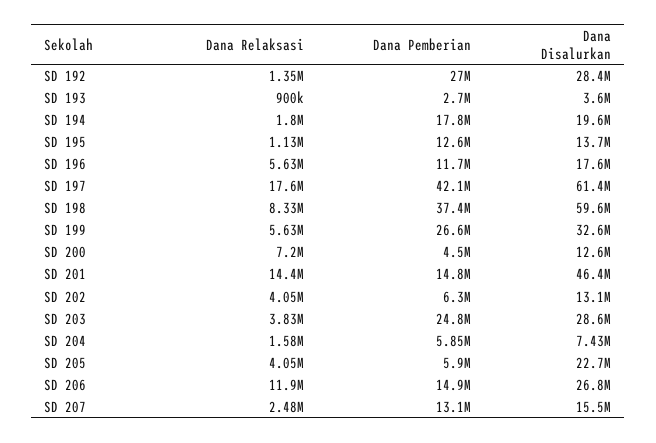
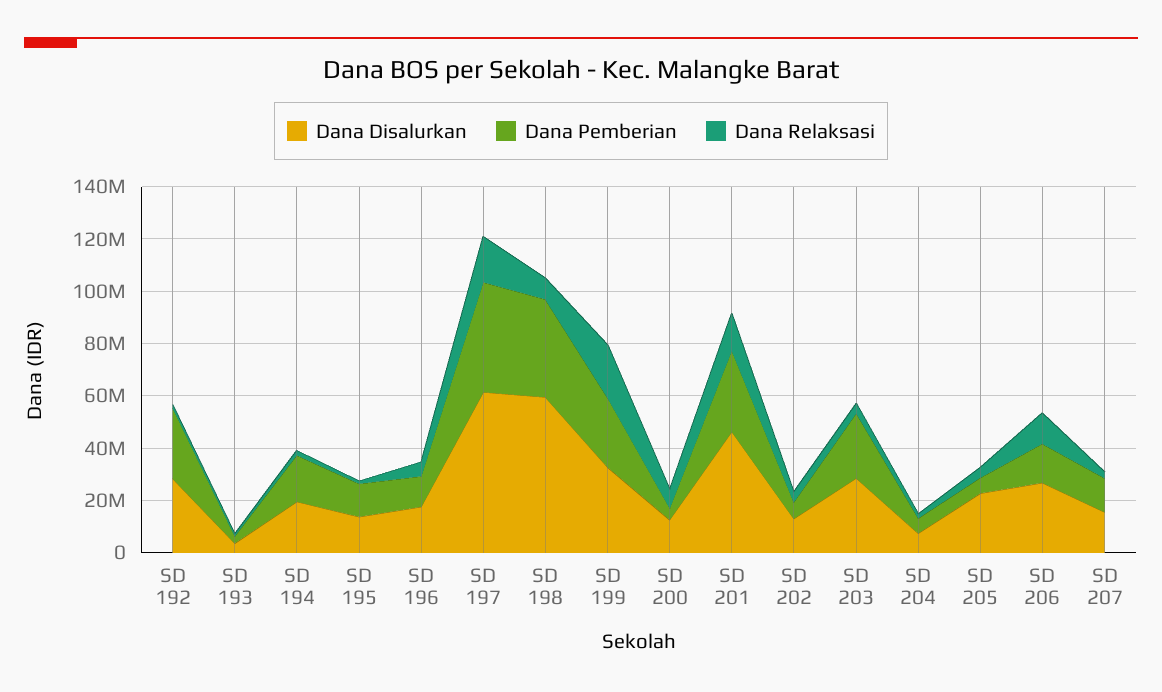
  {
    "Dana Relaksasi": {
      "SD 192": 1350000,
      "SD 193": 900000,
      "SD 194": 1800000,
      "SD 195": 1130000,
      "SD 196": 5630000,
      "SD 197": 17600000,
      "SD 198": 8330000,
-     "SD 199": 5630000,
+     "SD 199": 20000000,
      "SD 200": 7200000,
      "SD 201": 14400000,
      "SD 202": 4050000,
      "SD 203": 3830000,
      "SD 204": 1580000,
      "SD 205": 4050000,
      "SD 206": 11900000,
      "SD 207": 2480000
    },
    "Dana Pemberian": {
      "SD 192": 27000000,
      "SD 193": 2700000,
      "SD 194": 17800000,
      "SD 195": 12600000,
      "SD 196": 11700000,
      "SD 197": 42100000,
      "SD 198": 37400000,
      "SD 199": 26600000,
      "SD 200": 4500000,
-     "SD 201": 14800000,
+     "SD 201": 30000000,
      "SD 202": 6300000,
      "SD 203": 24800000,
      "SD 204": 5850000,
      "SD 205": 5900000,
      "SD 206": 14900000,
      "SD 207": 13100000
    },
    "Dana Disalurkan": {
      "SD 192": 28400000,
      "SD 193": 3600000,
      "SD 194": 19600000,
      "SD 195": 13700000,
      "SD 196": 17600000,
      "SD 197": 61400000,
      "SD 198": 59600000,
      "SD 199": 32600000,
      "SD 200": 12600000,
      "SD 201": 46400000,
      "SD 202": 13100000,
      "SD 203": 28600000,
      "SD 204": 7430000,
      "SD 205": 22700000,
      "SD 206": 26800000,
      "SD 207": 15500000
    }
  }

